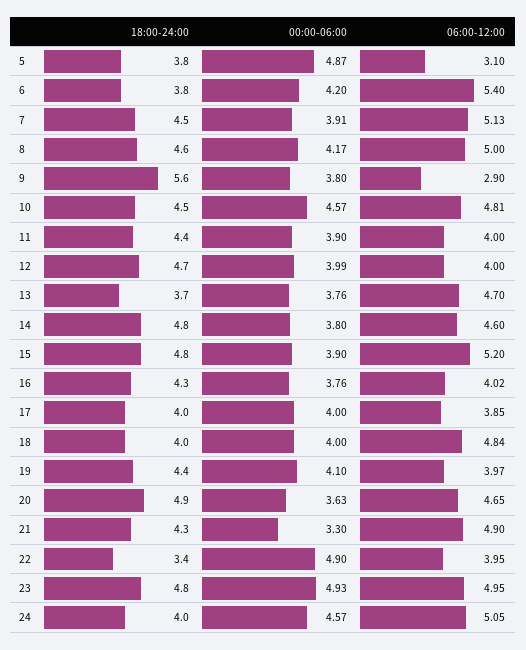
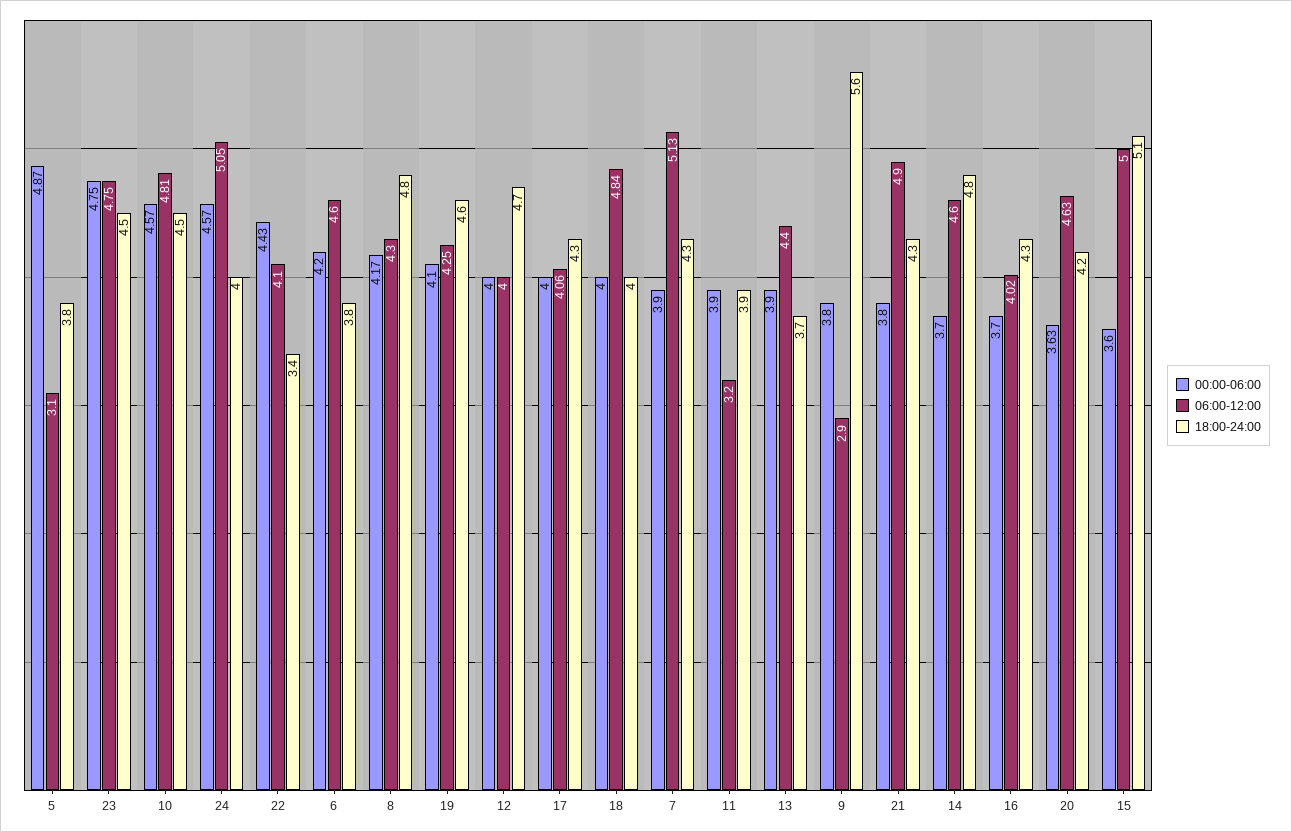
  {
    "18:00-24:00": {
      "5": 3.8,
      "6": 3.8,
-     "7": 4.5,
+     "7": 4.3,
-     "8": 4.6,
+     "8": 4.8,
      "9": 5.6,
      "10": 4.5,
-     "11": 4.4,
+     "11": 3.9,
      "12": 4.7,
      "13": 3.7,
      "14": 4.8,
-     "15": 4.8,
+     "15": 5.1,
      "16": 4.3,
-     "17": 4,
+     "17": 4.3,
      "18": 4,
-     "19": 4.4,
+     "19": 4.6,
-     "20": 4.9,
+     "20": 4.2,
      "21": 4.3,
      "22": 3.4,
-     "23": 4.8,
+     "23": 4.5,
      "24": 4
    },
    "00:00-06:00": {
      "5": 4.87,
      "6": 4.2,
-     "7": 3.91,
+     "7": 3.9,
      "8": 4.17,
      "9": 3.8,
      "10": 4.57,
      "11": 3.9,
-     "12": 3.99,
+     "12": 4,
-     "13": 3.76,
+     "13": 3.9,
-     "14": 3.8,
+     "14": 3.7,
-     "15": 3.9,
+     "15": 3.6,
-     "16": 3.76,
+     "16": 3.7,
      "17": 4,
      "18": 4,
      "19": 4.1,
      "20": 3.63,
-     "21": 3.3,
+     "21": 3.8,
-     "22": 4.9,
+     "22": 4.43,
-     "23": 4.93,
+     "23": 4.75,
      "24": 4.57
    },
    "06:00-12:00": {
      "5": 3.1,
-     "6": 5.4,
+     "6": 4.6,
      "7": 5.13,
-     "8": 5,
+     "8": 4.3,
      "9": 2.9,
      "10": 4.81,
-     "11": 4,
+     "11": 3.2,
      "12": 4,
-     "13": 4.7,
+     "13": 4.4,
      "14": 4.6,
-     "15": 5.2,
+     "15": 5,
      "16": 4.02,
-     "17": 3.85,
+     "17": 4.06,
      "18": 4.84,
-     "19": 3.97,
+     "19": 4.25,
-     "20": 4.65,
+     "20": 4.63,
      "21": 4.9,
-     "22": 3.95,
+     "22": 4.1,
-     "23": 4.95,
+     "23": 4.75,
      "24": 5.05
    }
  }

